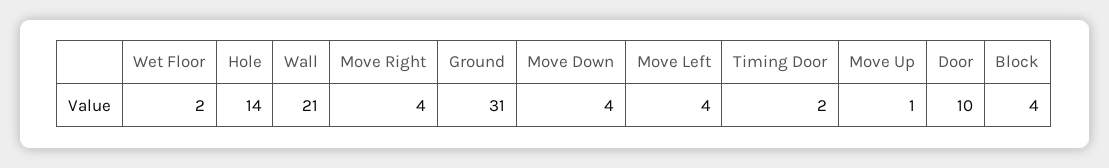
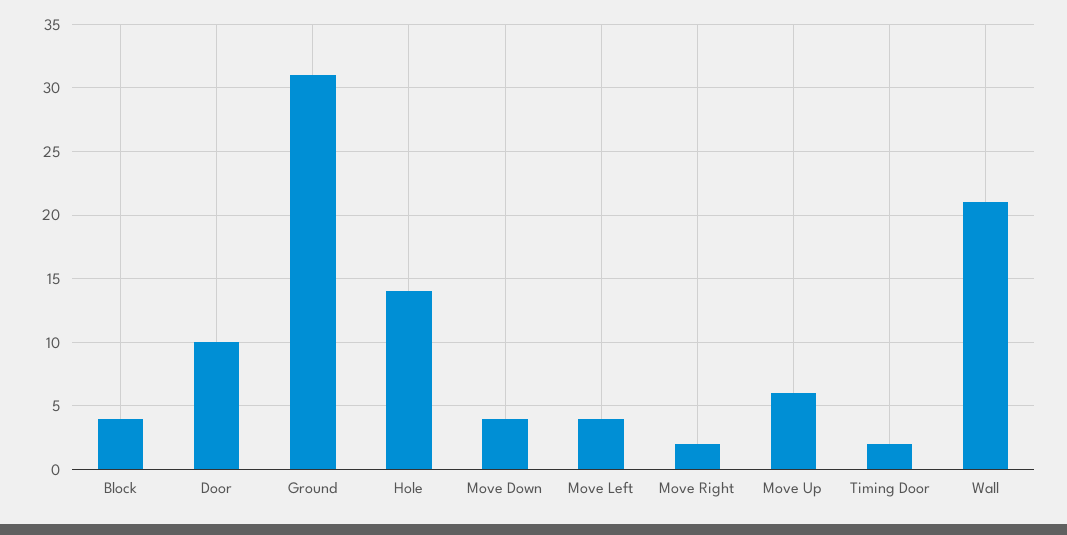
  {
-   "Wet Floor": 2,
    "Hole": 14,
    "Wall": 21,
-   "Move Right": 4,
+   "Move Right": 2,
    "Ground": 31,
    "Move Down": 4,
    "Move Left": 4,
    "Timing Door": 2,
-   "Move Up": 1,
+   "Move Up": 6,
    "Door": 10,
    "Block": 4
  }

